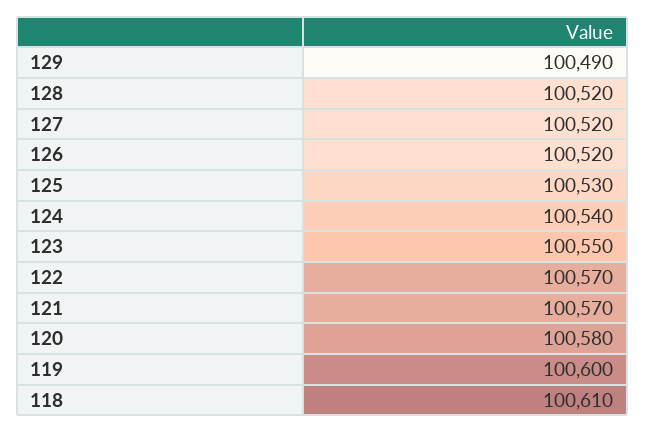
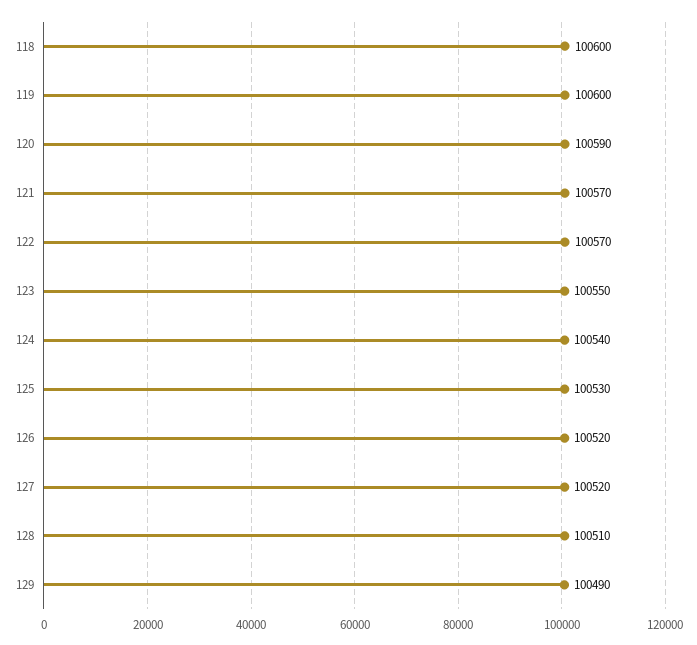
  {
    "129": 100490,
-   "128": 100520,
+   "128": 100510,
    "127": 100520,
    "126": 100520,
    "125": 100530,
    "124": 100540,
    "123": 100550,
    "122": 100570,
    "121": 100570,
-   "120": 100580,
+   "120": 100590,
    "119": 100600,
-   "118": 100610
+   "118": 100600
  }

